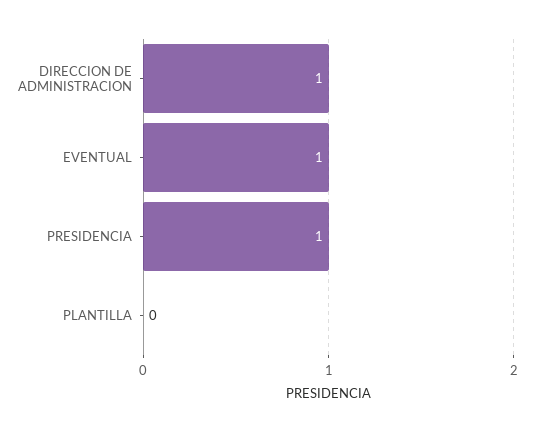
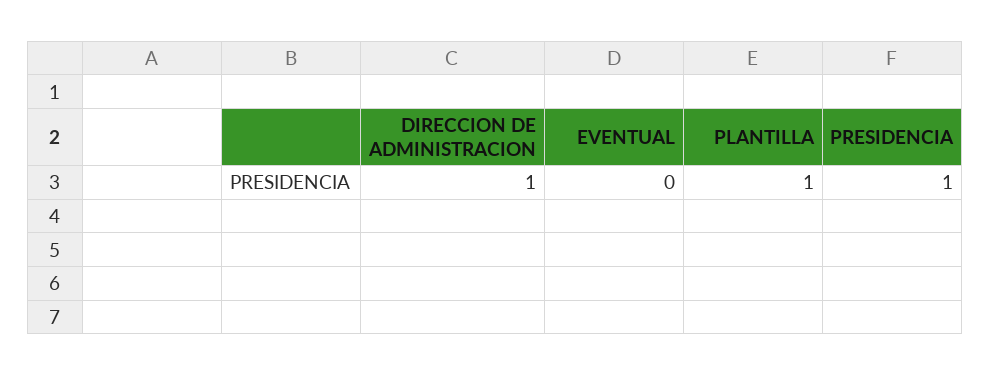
  {
    "DIRECCION DE ADMINISTRACION": 1,
-   "EVENTUAL": 1,
+   "EVENTUAL": 0,
    "PRESIDENCIA": 1,
-   "PLANTILLA": 0
+   "PLANTILLA": 1
  }

